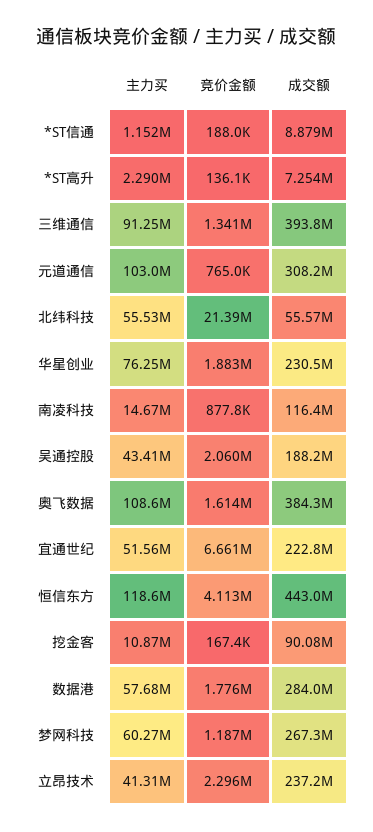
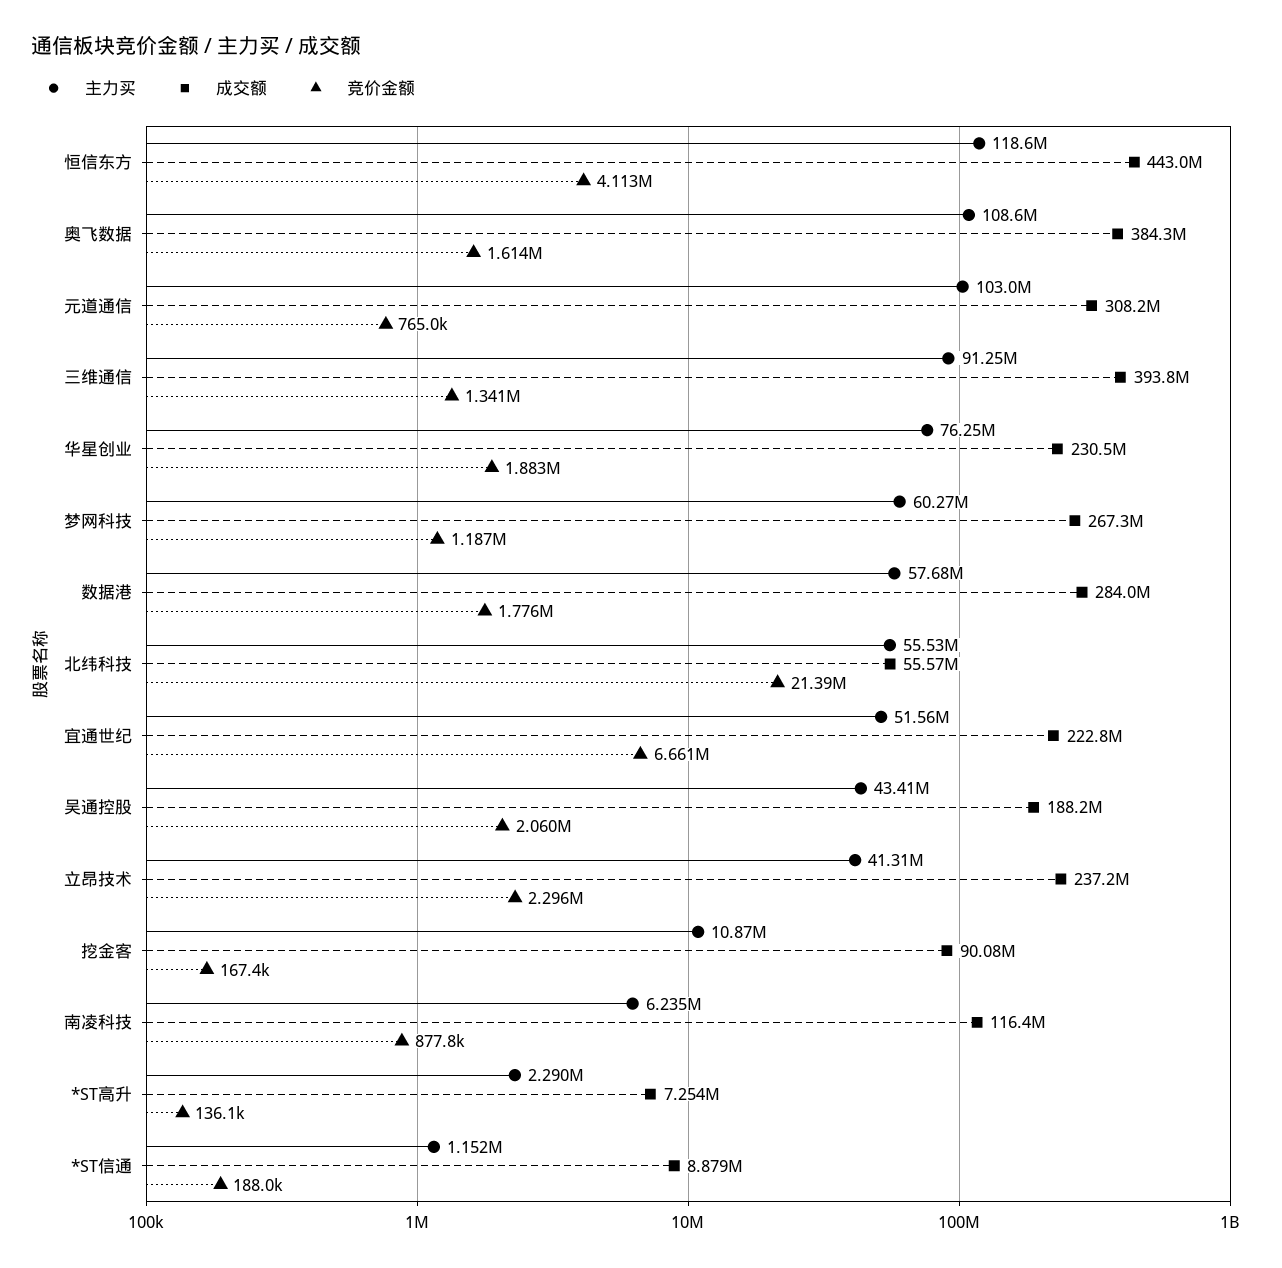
  {
    "主力买": {
      "*ST信通": 1152000,
      "*ST高升": 2290000,
      "三维通信": 91250000,
      "元道通信": 103000000,
      "北纬科技": 55530000,
      "华星创业": 76250000,
-     "南凌科技": 14670000,
+     "南凌科技": 6235000,
      "吴通控股": 43410000,
      "奥飞数据": 108600000,
      "宜通世纪": 51560000,
      "恒信东方": 118600000,
      "挖金客": 10870000,
      "数据港": 57680000,
      "梦网科技": 60270000,
      "立昂技术": 41310000
    },
    "竞价金额": {
      "*ST信通": 188000,
      "*ST高升": 136100,
      "三维通信": 1341000,
      "元道通信": 765000,
      "北纬科技": 21390000,
      "华星创业": 1883000,
      "南凌科技": 877800,
      "吴通控股": 2060000,
      "奥飞数据": 1614000,
      "宜通世纪": 6661000,
      "恒信东方": 4113000,
      "挖金客": 167400,
      "数据港": 1776000,
      "梦网科技": 1187000,
      "立昂技术": 2296000
    },
    "成交额": {
      "*ST信通": 8879000,
      "*ST高升": 7254000,
      "三维通信": 393800000,
      "元道通信": 308200000,
      "北纬科技": 55570000,
      "华星创业": 230500000,
      "南凌科技": 116400000,
      "吴通控股": 188200000,
      "奥飞数据": 384300000,
      "宜通世纪": 222800000,
      "恒信东方": 443000000,
      "挖金客": 90080000,
      "数据港": 284000000,
      "梦网科技": 267300000,
      "立昂技术": 237200000
    }
  }

